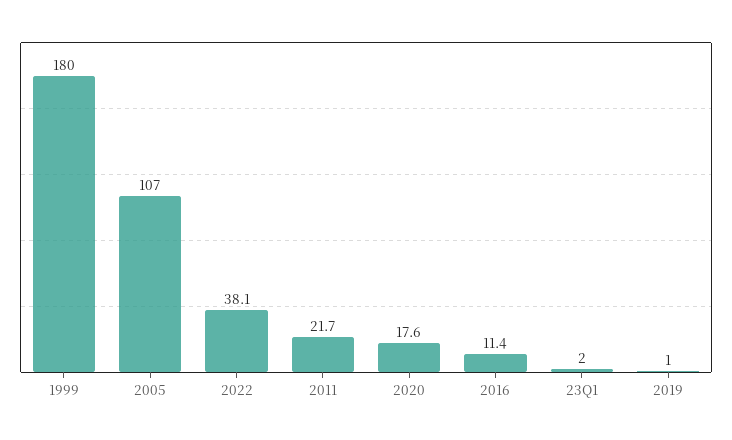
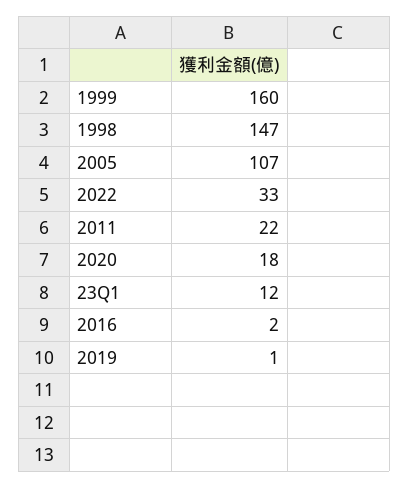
  {
-   "1999": 180,
+   "1999": 160,
    "2005": 107,
-   "2022": 38.1,
+   "2022": 33,
    "2011": 21.7,
    "2020": 17.6,
-   "2016": 11.4,
+   "2016": 2,
-   "23Q1": 2,
+   "23Q1": 12,
-   "2019": 1
+   "2019": 1,
+   "1998": 147
  }

